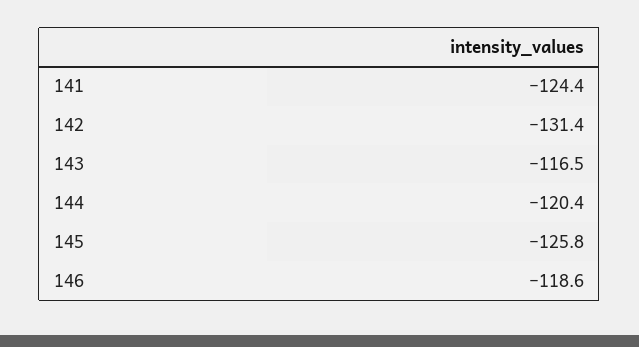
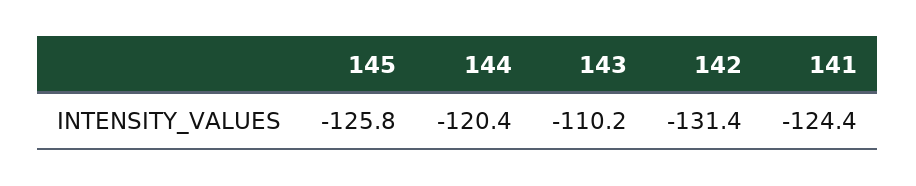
  {
    "141": -124.4,
    "142": -131.4,
-   "143": -116.5,
+   "143": -110.2,
    "144": -120.4,
-   "145": -125.8,
+   "145": -125.8
-   "146": -118.6
  }

